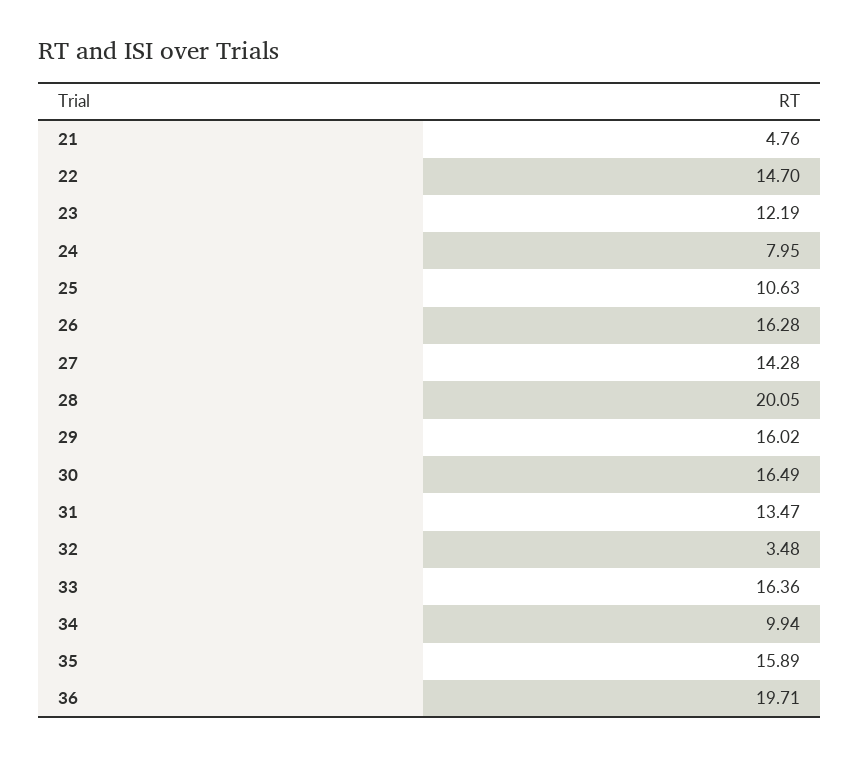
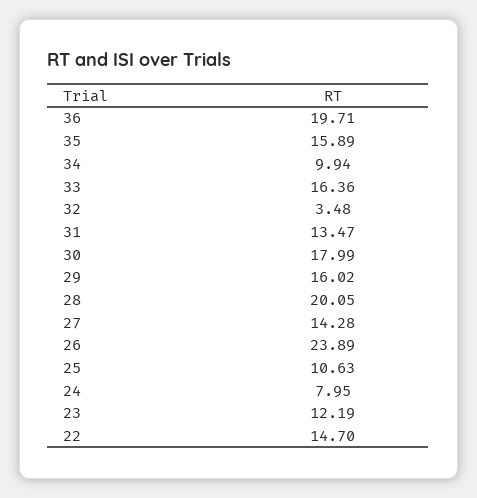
  {
-   "21": 4.76,
    "22": 14.7,
    "23": 12.19,
    "24": 7.95,
    "25": 10.63,
-   "26": 16.28,
+   "26": 23.89,
    "27": 14.28,
    "28": 20.05,
    "29": 16.02,
-   "30": 16.49,
+   "30": 17.99,
    "31": 13.47,
    "32": 3.48,
    "33": 16.36,
    "34": 9.94,
    "35": 15.89,
    "36": 19.71
  }

